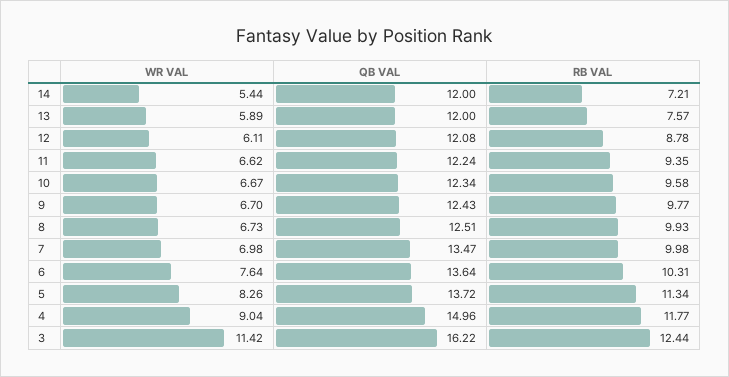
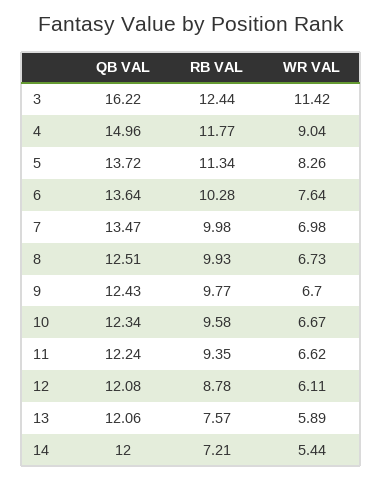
  {
    "WR VAL": {
      "14": 5.44,
      "13": 5.89,
      "12": 6.11,
      "11": 6.62,
      "10": 6.67,
      "9": 6.7,
      "8": 6.73,
      "7": 6.98,
      "6": 7.64,
      "5": 8.26,
      "4": 9.04,
      "3": 11.42
    },
    "QB VAL": {
      "14": 12,
-     "13": 12,
+     "13": 12.06,
      "12": 12.08,
      "11": 12.24,
      "10": 12.34,
      "9": 12.43,
      "8": 12.51,
      "7": 13.47,
      "6": 13.64,
      "5": 13.72,
      "4": 14.96,
      "3": 16.22
    },
    "RB VAL": {
      "14": 7.21,
      "13": 7.57,
      "12": 8.78,
      "11": 9.35,
      "10": 9.58,
      "9": 9.77,
      "8": 9.93,
      "7": 9.98,
-     "6": 10.31,
+     "6": 10.28,
      "5": 11.34,
      "4": 11.77,
      "3": 12.44
    }
  }

